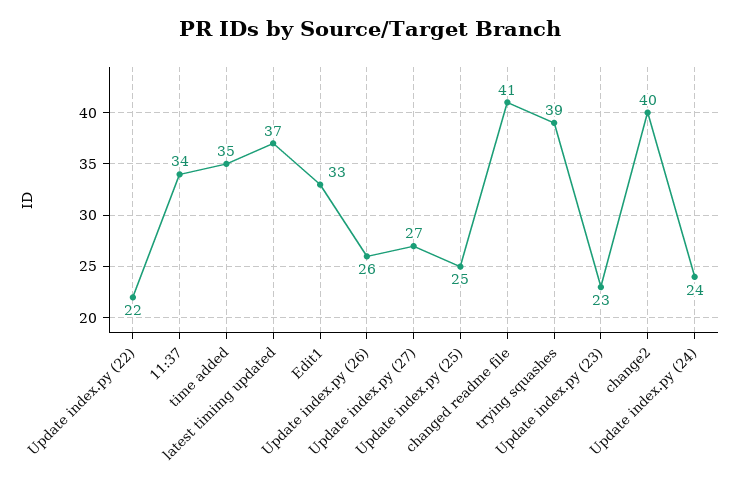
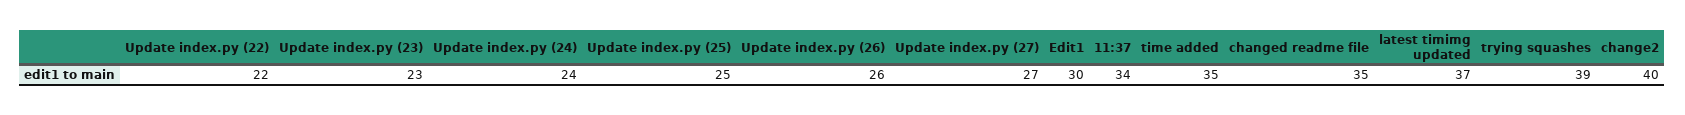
  {
    "Update index.py (22)": 22,
    "11:37": 34,
    "time added": 35,
    "latest timimg updated": 37,
-   "Edit1": 33,
+   "Edit1": 30,
    "Update index.py (26)": 26,
    "Update index.py (27)": 27,
    "Update index.py (25)": 25,
-   "changed readme file": 41,
+   "changed readme file": 35,
    "trying squashes": 39,
    "Update index.py (23)": 23,
    "change2": 40,
    "Update index.py (24)": 24
  }

